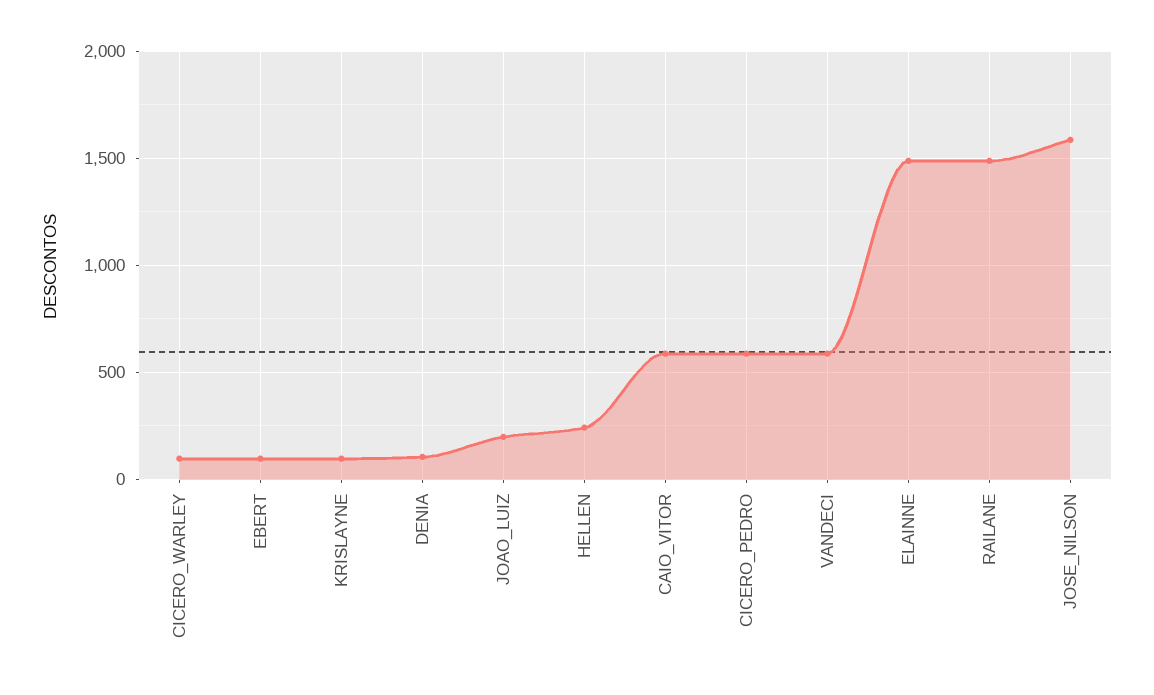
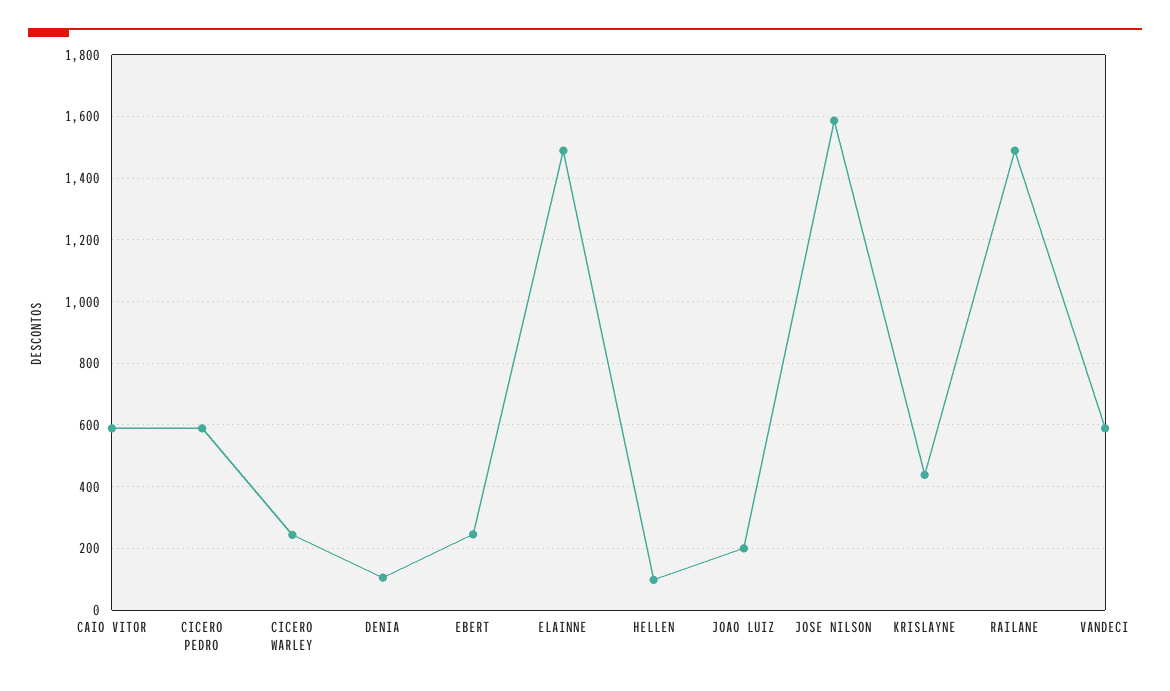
  {
-   "CICERO_WARLEY": 100,
+   "CICERO_WARLEY": 240,
-   "EBERT": 100,
+   "EBERT": 240,
-   "KRISLAYNE": 100,
+   "KRISLAYNE": 440,
    "DENIA": 100,
    "JOAO_LUIZ": 200,
-   "HELLEN": 250,
+   "HELLEN": 100,
    "CAIO_VITOR": 580,
    "CICERO_PEDRO": 580,
    "VANDECI": 580,
    "ELAINNE": 1480,
    "RAILANE": 1480,
    "JOSE_NILSON": 1580
  }

